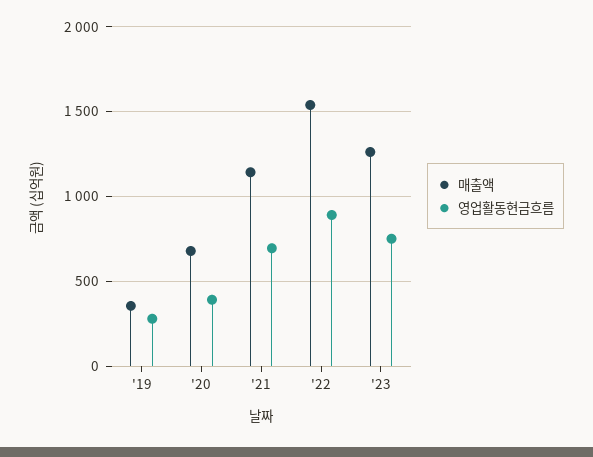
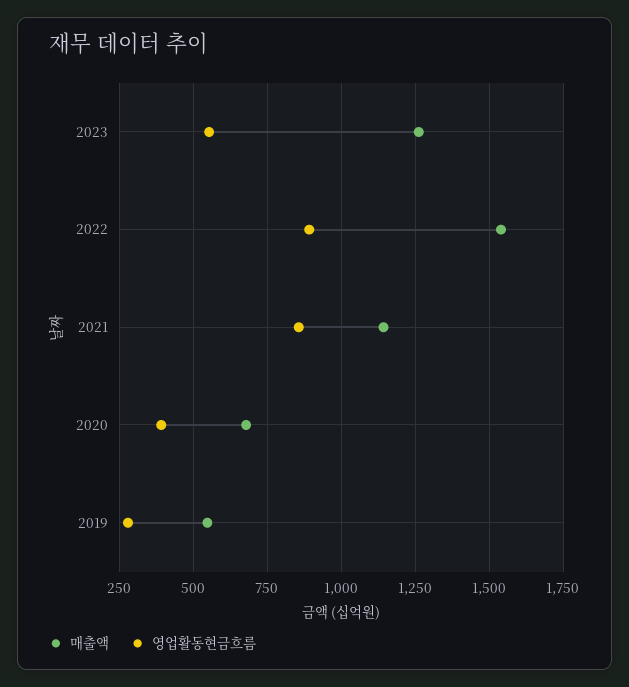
  {
    "매출액": {
-     "'19": 350,
+     "'19": 550,
      "'20": 675,
      "'21": 1150,
      "'22": 1550,
      "'23": 1250
    },
    "영업활동현금흐름": {
      "'19": 275,
      "'20": 400,
-     "'21": 700,
+     "'21": 850,
      "'22": 900,
-     "'23": 750
+     "'23": 550
    }
  }

